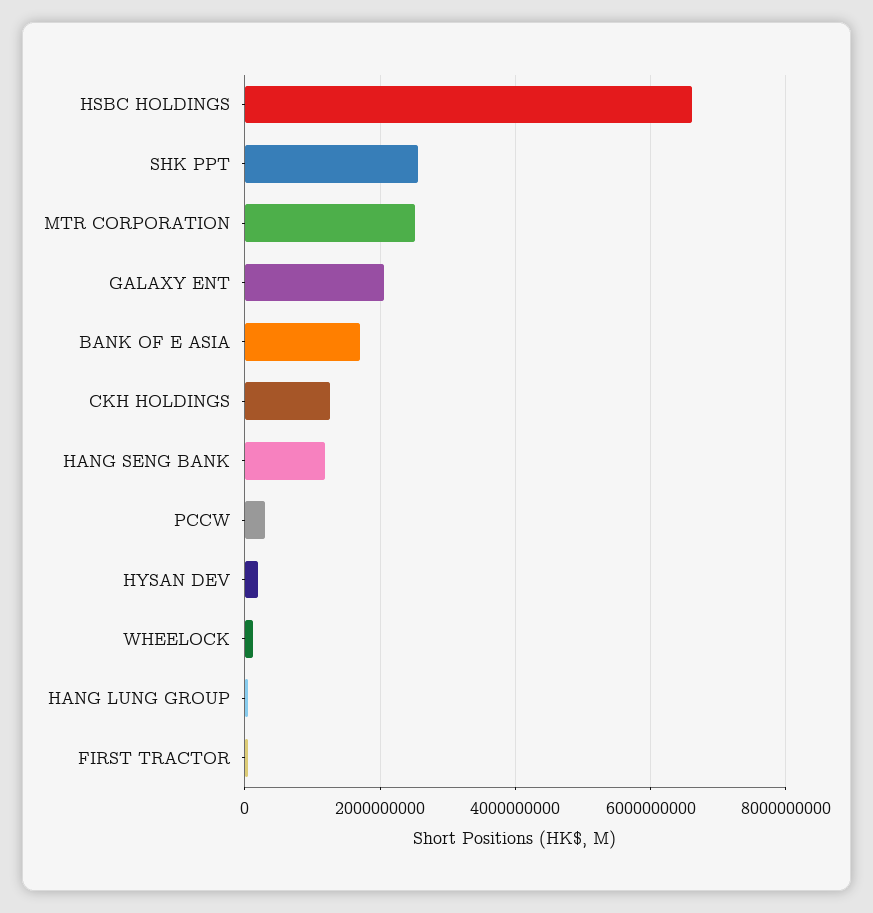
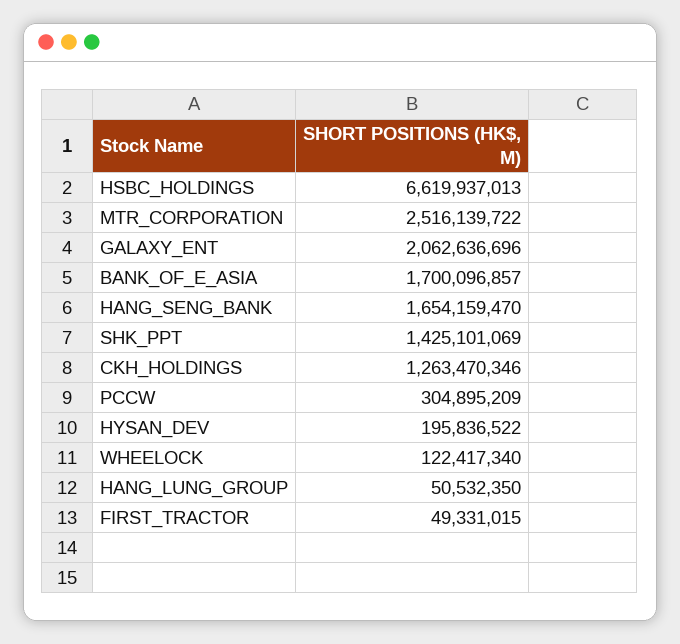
  {
    "HSBC HOLDINGS": 6619937013,
-   "SHK PPT": 2600000000,
+   "SHK PPT": 1425101069,
    "MTR CORPORATION": 2516139722,
    "GALAXY ENT": 2062636696,
    "BANK OF E ASIA": 1700096857,
    "CKH HOLDINGS": 1263470346,
-   "HANG SENG BANK": 1200000000,
+   "HANG SENG BANK": 1654159470,
    "PCCW": 304895209,
    "HYSAN DEV": 195836522,
    "WHEELOCK": 122417340,
    "HANG LUNG GROUP": 50532350,
    "FIRST TRACTOR": 49331015
  }

